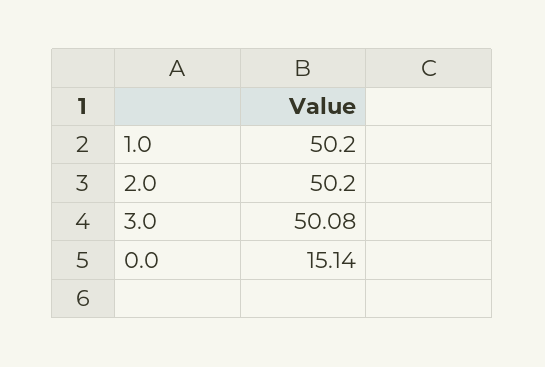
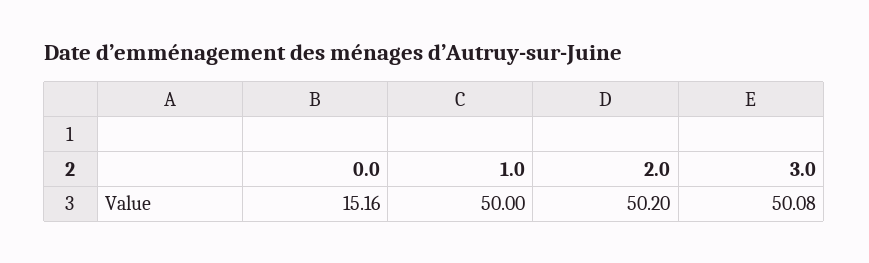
  {
-   "1.0": 50.2,
+   "1.0": 50,
    "2.0": 50.2,
    "3.0": 50.08,
-   "0.0": 15.14
+   "0.0": 15.16
  }

